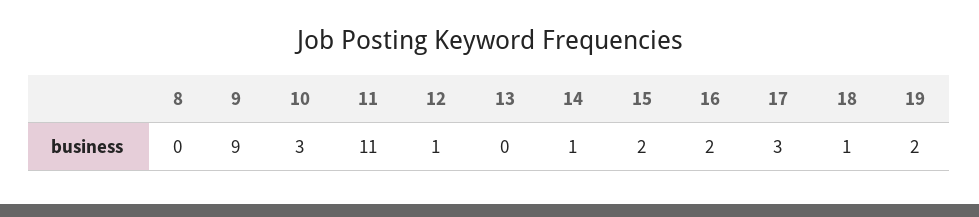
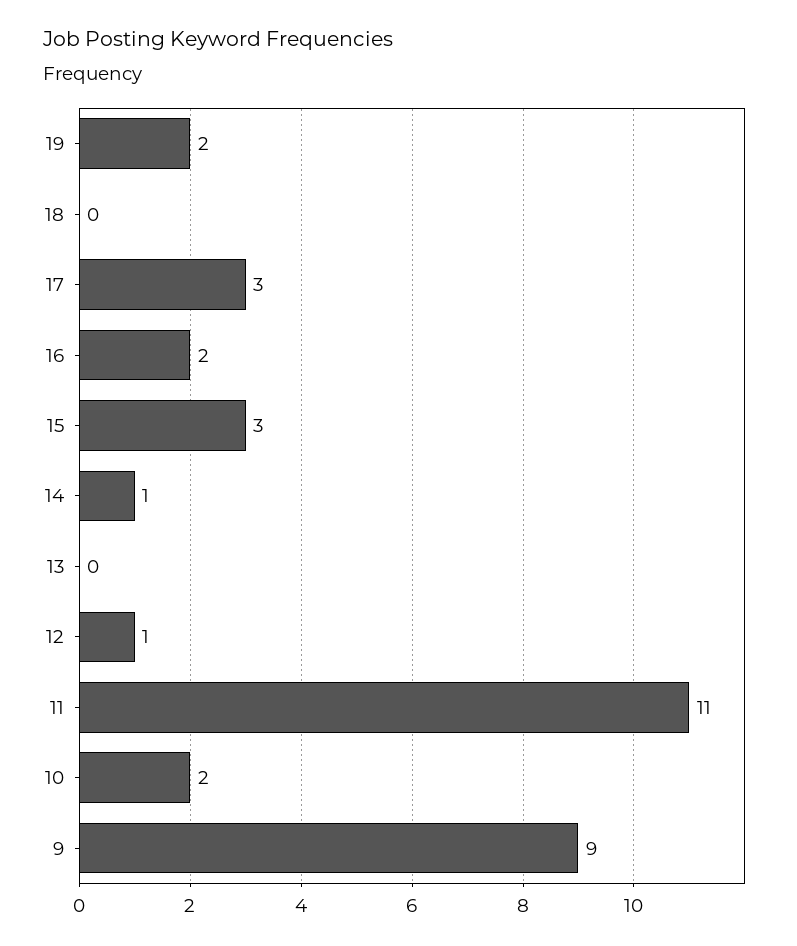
  {
-   "8": 0,
    "9": 9,
-   "10": 3,
+   "10": 2,
    "11": 11,
    "12": 1,
    "13": 0,
    "14": 1,
-   "15": 2,
+   "15": 3,
    "16": 2,
    "17": 3,
-   "18": 1,
+   "18": 0,
    "19": 2
  }

